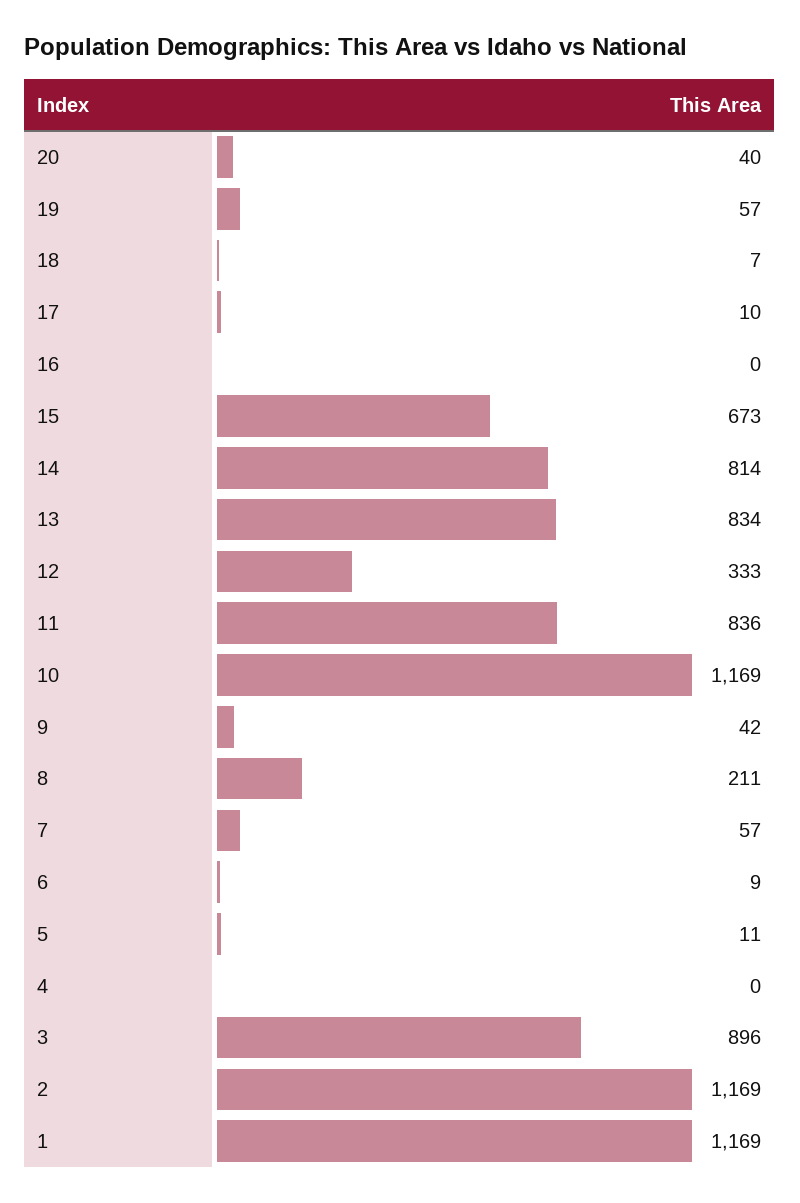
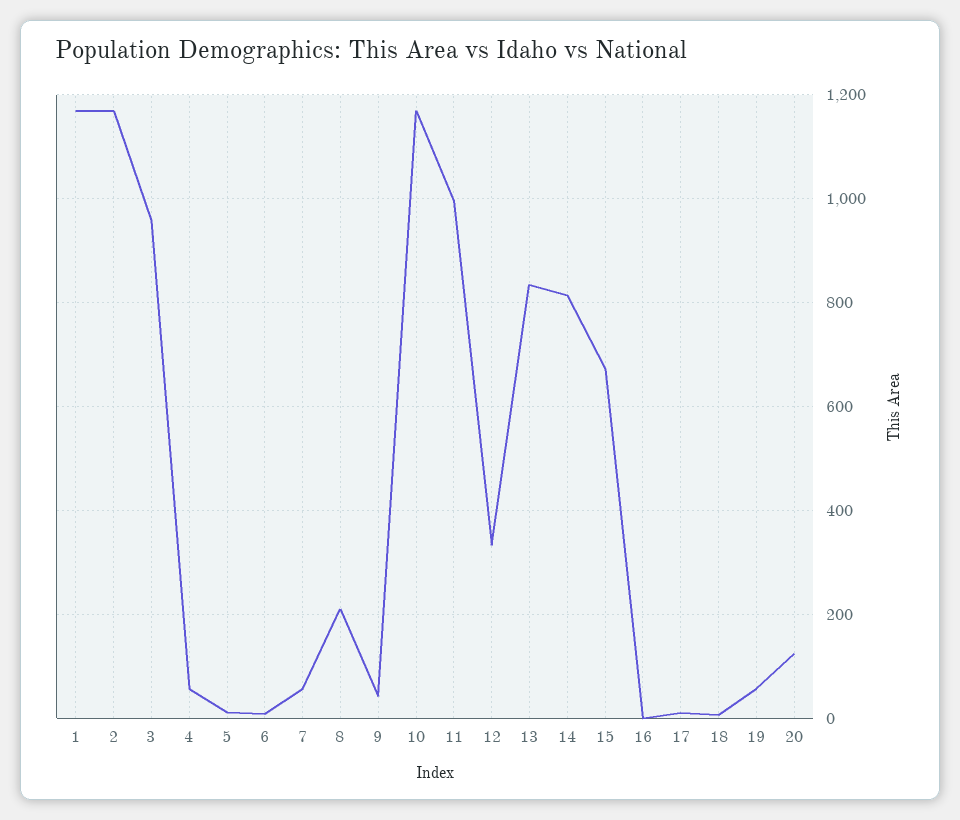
  {
-   "20": 40,
+   "20": 120,
    "19": 57,
    "18": 7,
    "17": 10,
    "16": 0,
    "15": 673,
    "14": 814,
    "13": 834,
    "12": 333,
-   "11": 836,
+   "11": 1000,
    "10": 1169,
    "9": 42,
    "8": 211,
    "7": 57,
    "6": 9,
    "5": 11,
-   "4": 0,
+   "4": 60,
-   "3": 896,
+   "3": 960,
    "2": 1169,
    "1": 1169
  }

